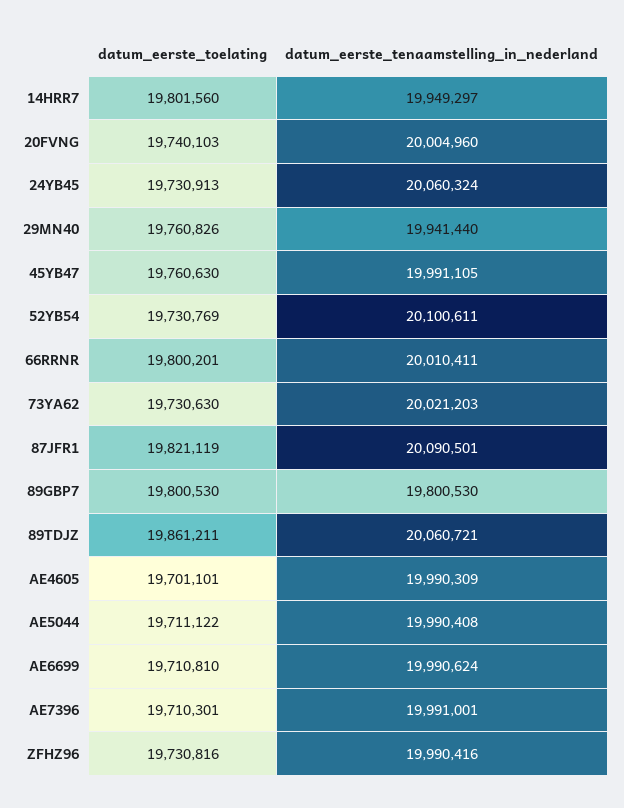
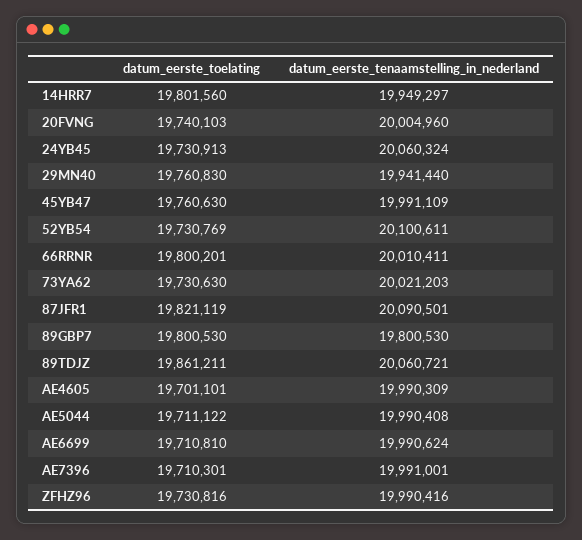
  {
    "datum_eerste_toelating": {
      "14HRR7": 19801560,
      "20FVNG": 19740103,
      "24YB45": 19730913,
-     "29MN40": 19760826,
+     "29MN40": 19760830,
      "45YB47": 19760630,
      "52YB54": 19730769,
      "66RRNR": 19800201,
      "73YA62": 19730630,
      "87JFR1": 19821119,
      "89GBP7": 19800530,
      "89TDJZ": 19861211,
      "AE4605": 19701101,
      "AE5044": 19711122,
      "AE6699": 19710810,
      "AE7396": 19710301,
      "ZFHZ96": 19730816
    },
    "datum_eerste_tenaamstelling_in_nederland": {
      "14HRR7": 19949297,
      "20FVNG": 20004960,
      "24YB45": 20060324,
      "29MN40": 19941440,
-     "45YB47": 19991105,
+     "45YB47": 19991109,
      "52YB54": 20100611,
      "66RRNR": 20010411,
      "73YA62": 20021203,
      "87JFR1": 20090501,
      "89GBP7": 19800530,
      "89TDJZ": 20060721,
      "AE4605": 19990309,
      "AE5044": 19990408,
      "AE6699": 19990624,
      "AE7396": 19991001,
      "ZFHZ96": 19990416
    }
  }

